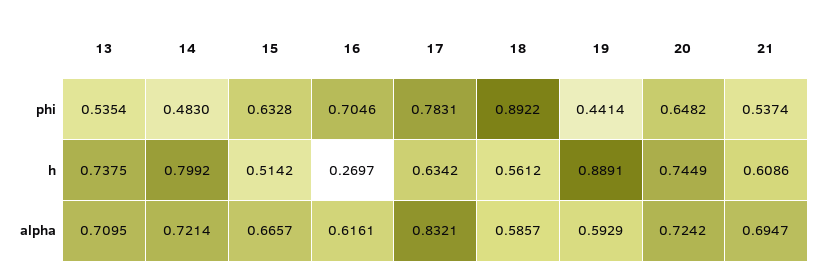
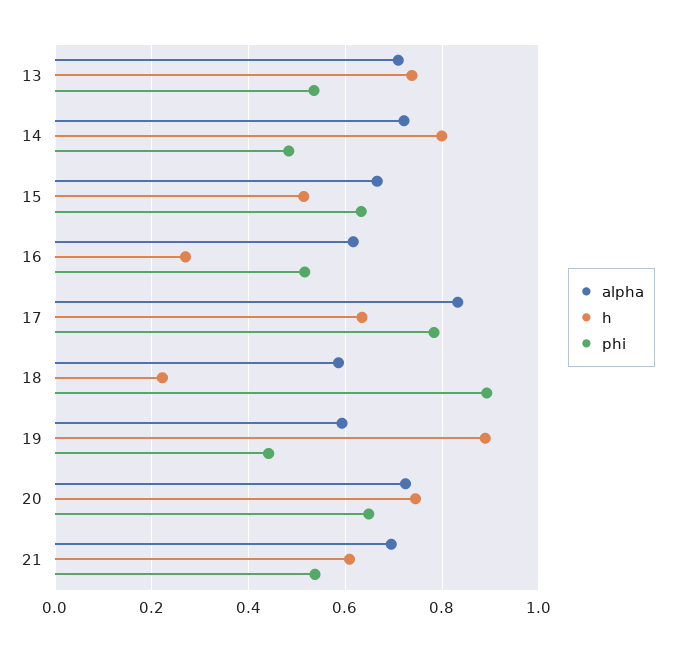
  {
    "phi": {
      "13": 0.5354,
      "14": 0.483,
      "15": 0.6328,
-     "16": 0.7046,
+     "16": 0.52,
      "17": 0.7831,
      "18": 0.8922,
      "19": 0.4414,
      "20": 0.6482,
      "21": 0.5374
    },
    "h": {
      "13": 0.7375,
      "14": 0.7992,
      "15": 0.5142,
      "16": 0.2697,
      "17": 0.6342,
-     "18": 0.5612,
+     "18": 0.22,
      "19": 0.8891,
      "20": 0.7449,
      "21": 0.6086
    },
    "alpha": {
      "13": 0.7095,
      "14": 0.7214,
      "15": 0.6657,
      "16": 0.6161,
      "17": 0.8321,
      "18": 0.5857,
      "19": 0.5929,
      "20": 0.7242,
      "21": 0.6947
    }
  }

